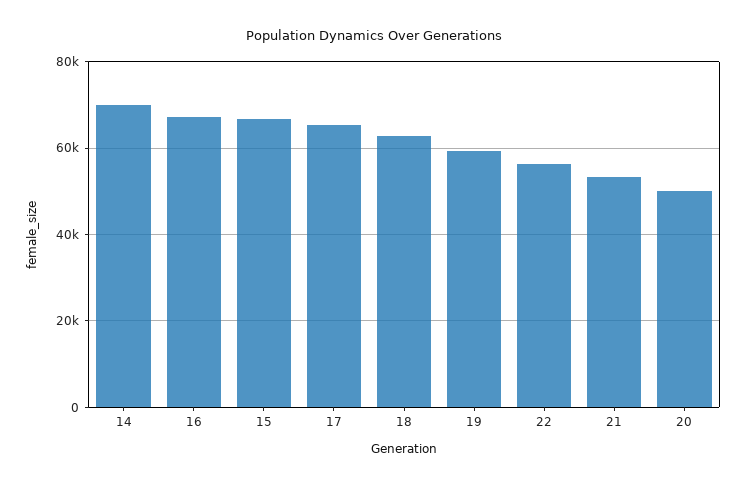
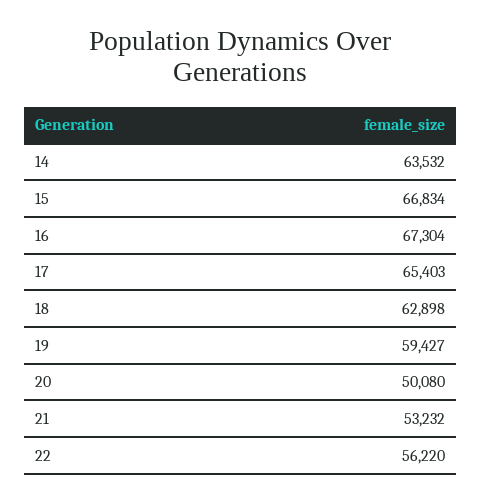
  {
-   "14": 70000,
+   "14": 63532,
    "16": 67304,
    "15": 66834,
    "17": 65403,
    "18": 62898,
    "19": 59427,
    "22": 56220,
    "21": 53232,
    "20": 50080
  }

